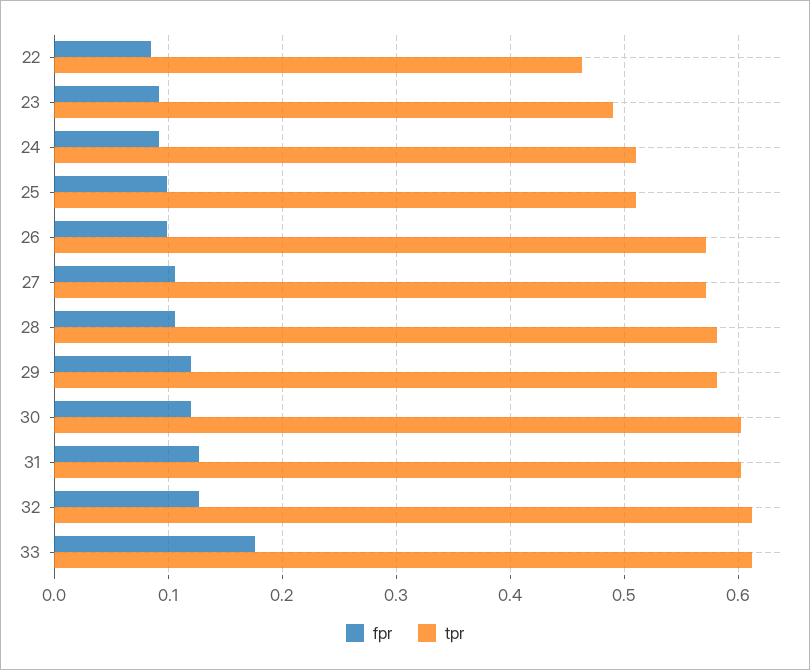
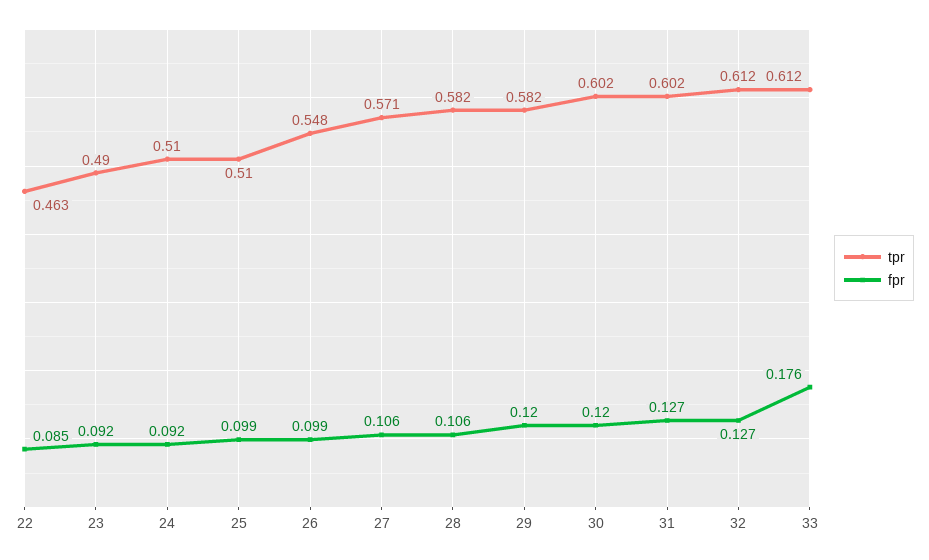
  {
    "fpr": {
      "22": 0.085,
      "23": 0.092,
      "24": 0.092,
      "25": 0.099,
      "26": 0.099,
      "27": 0.106,
      "28": 0.106,
      "29": 0.12,
      "30": 0.12,
      "31": 0.127,
      "32": 0.127,
      "33": 0.176
    },
    "tpr": {
      "22": 0.463,
      "23": 0.49,
      "24": 0.51,
      "25": 0.51,
-     "26": 0.57,
+     "26": 0.548,
      "27": 0.571,
      "28": 0.582,
      "29": 0.582,
      "30": 0.602,
      "31": 0.602,
      "32": 0.612,
      "33": 0.612
    }
  }

